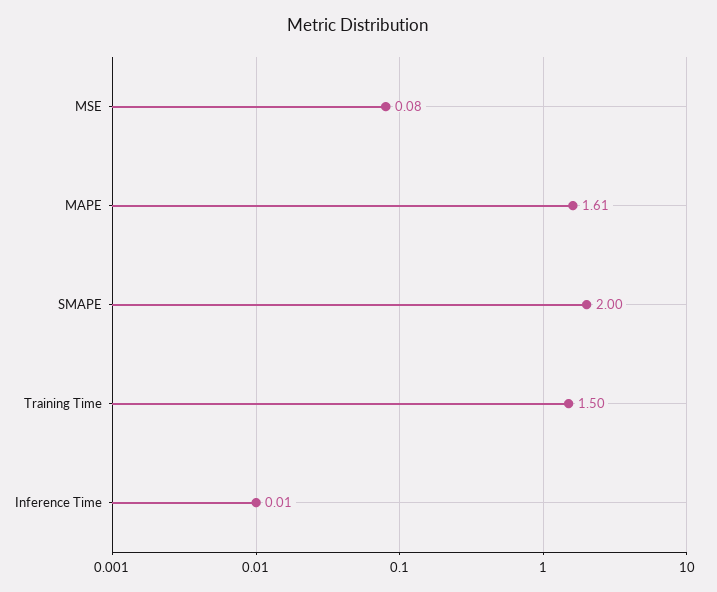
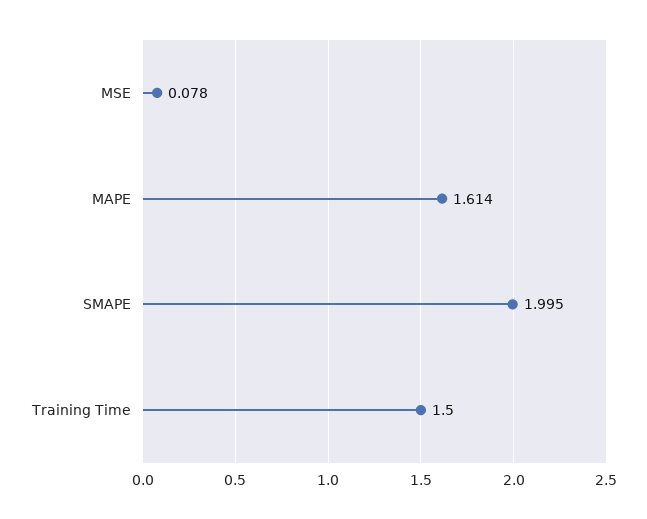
  {
    "MSE": 0.078,
    "MAPE": 1.614,
    "SMAPE": 1.995,
-   "Training Time": 1.5,
+   "Training Time": 1.5
-   "Inference Time": 0.01
  }

